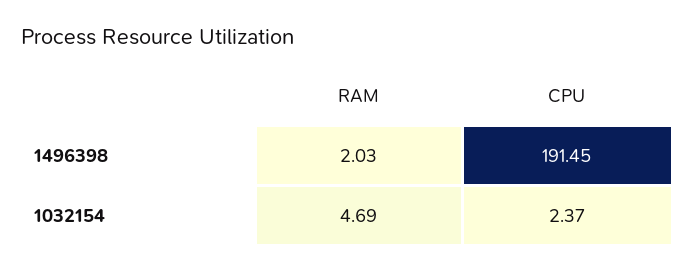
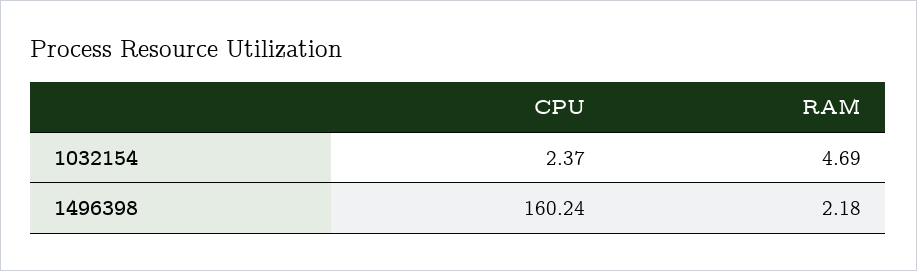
  {
    "RAM": {
-     "1496398": 2.03,
+     "1496398": 2.18,
      "1032154": 4.69
    },
    "CPU": {
-     "1496398": 191.45,
+     "1496398": 160.24,
      "1032154": 2.37
    }
  }

